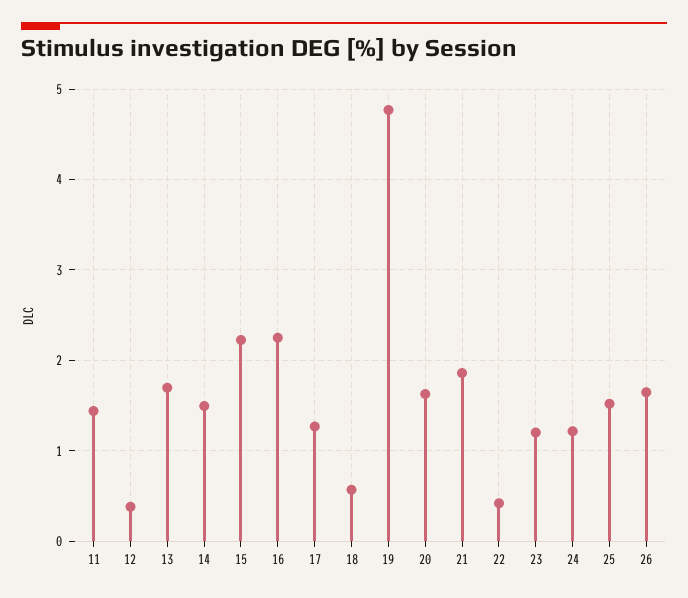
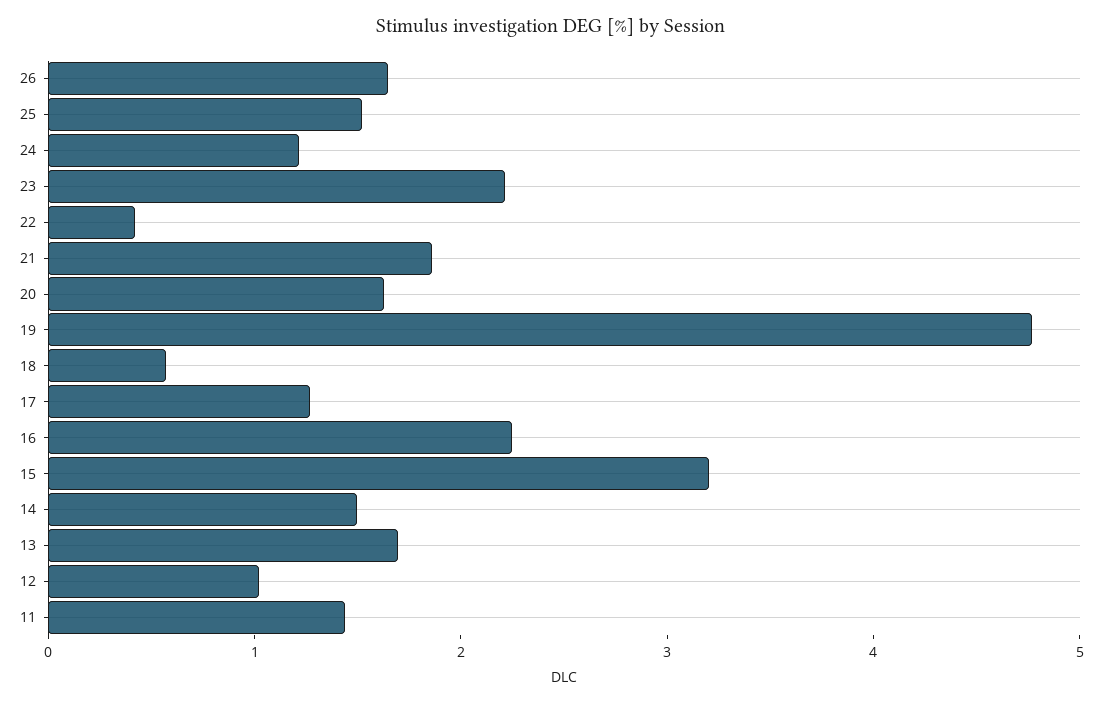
  {
    "11": 1.4,
-   "12": 0.4,
+   "12": 1,
    "13": 1.7,
    "14": 1.5,
-   "15": 2.2,
+   "15": 3.2,
    "16": 2.3,
    "17": 1.3,
    "18": 0.6,
    "19": 4.8,
    "20": 1.6,
    "21": 1.9,
    "22": 0.4,
-   "23": 1.2,
+   "23": 2.2,
    "24": 1.2,
    "25": 1.5,
    "26": 1.6
  }

